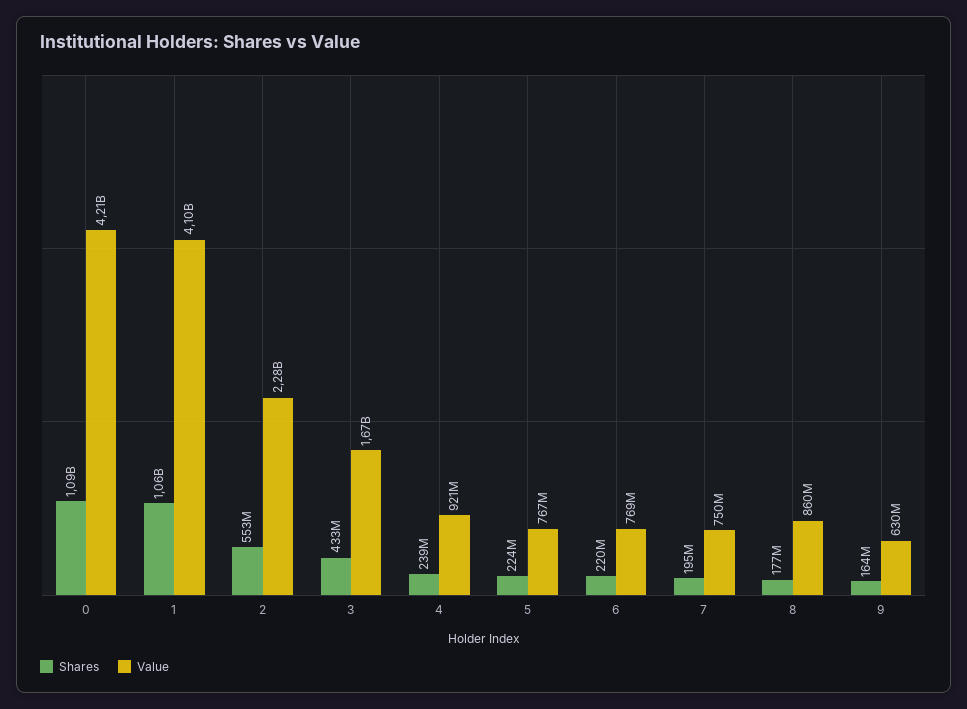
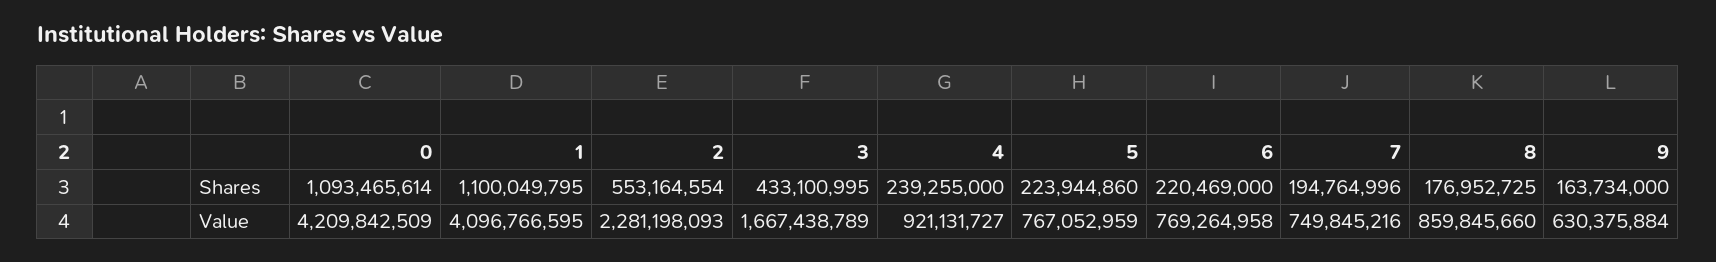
  {
    "Shares": {
      "0": 1093465614,
-     "1": 1060000000,
+     "1": 1100049795,
      "2": 553164554,
      "3": 433100995,
      "4": 239255000,
      "5": 223944860,
      "6": 220469000,
      "7": 194764996,
      "8": 176952725,
      "9": 163734000
    },
    "Value": {
      "0": 4209842509,
      "1": 4096766595,
      "2": 2281198093,
      "3": 1667438789,
      "4": 921131727,
      "5": 767052959,
      "6": 769264958,
      "7": 749845216,
      "8": 859845660,
      "9": 630375884
    }
  }

